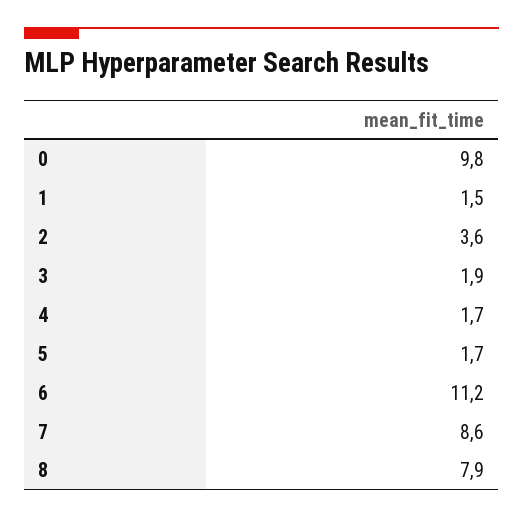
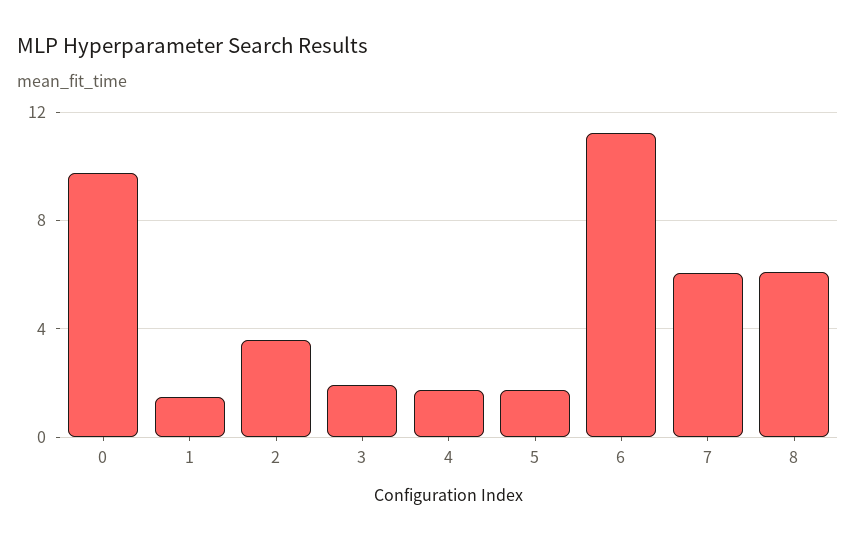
  {
    "0": 9.8,
    "1": 1.5,
    "2": 3.6,
    "3": 1.9,
    "4": 1.7,
    "5": 1.7,
    "6": 11.2,
-   "7": 8.6,
+   "7": 6,
-   "8": 7.9
+   "8": 6
  }

